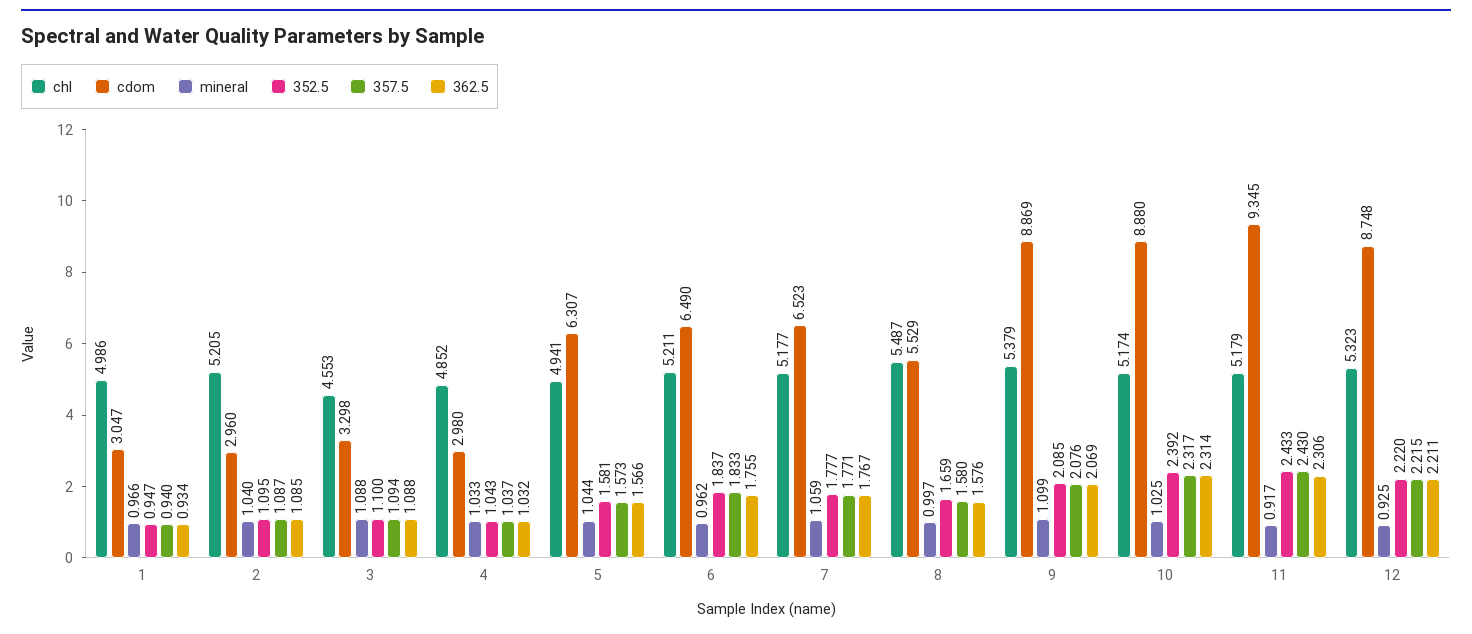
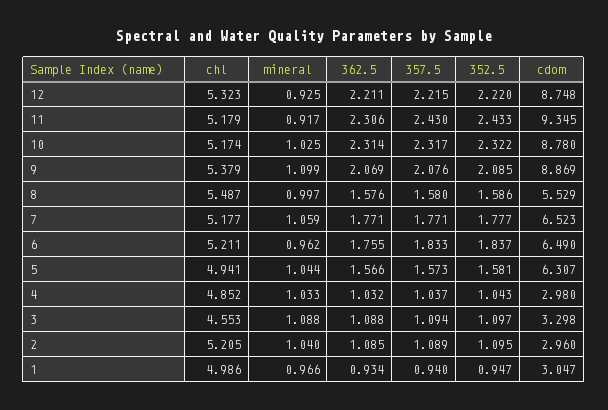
  {
    "chl": {
      "1": 4.986,
      "2": 5.205,
      "3": 4.553,
      "4": 4.852,
      "5": 4.941,
      "6": 5.211,
      "7": 5.177,
      "8": 5.487,
      "9": 5.379,
      "10": 5.174,
      "11": 5.179,
      "12": 5.323
    },
    "cdom": {
      "1": 3.047,
      "2": 2.96,
      "3": 3.298,
      "4": 2.98,
      "5": 6.307,
      "6": 6.49,
      "7": 6.523,
      "8": 5.529,
      "9": 8.869,
-     "10": 8.88,
+     "10": 8.78,
      "11": 9.345,
      "12": 8.748
    },
    "mineral": {
      "1": 0.966,
      "2": 1.04,
      "3": 1.088,
      "4": 1.033,
      "5": 1.044,
      "6": 0.962,
      "7": 1.059,
      "8": 0.997,
      "9": 1.099,
      "10": 1.025,
      "11": 0.917,
      "12": 0.925
    },
    "352.5": {
      "1": 0.947,
      "2": 1.095,
-     "3": 1.1,
+     "3": 1.097,
      "4": 1.043,
      "5": 1.581,
      "6": 1.837,
      "7": 1.777,
-     "8": 1.659,
+     "8": 1.586,
      "9": 2.085,
-     "10": 2.392,
+     "10": 2.322,
      "11": 2.433,
      "12": 2.22
    },
    "357.5": {
      "1": 0.94,
-     "2": 1.087,
+     "2": 1.089,
      "3": 1.094,
      "4": 1.037,
      "5": 1.573,
      "6": 1.833,
      "7": 1.771,
      "8": 1.58,
      "9": 2.076,
      "10": 2.317,
      "11": 2.43,
      "12": 2.215
    },
    "362.5": {
      "1": 0.934,
      "2": 1.085,
      "3": 1.088,
      "4": 1.032,
      "5": 1.566,
      "6": 1.755,
-     "7": 1.767,
+     "7": 1.771,
      "8": 1.576,
      "9": 2.069,
      "10": 2.314,
      "11": 2.306,
      "12": 2.211
    }
  }

